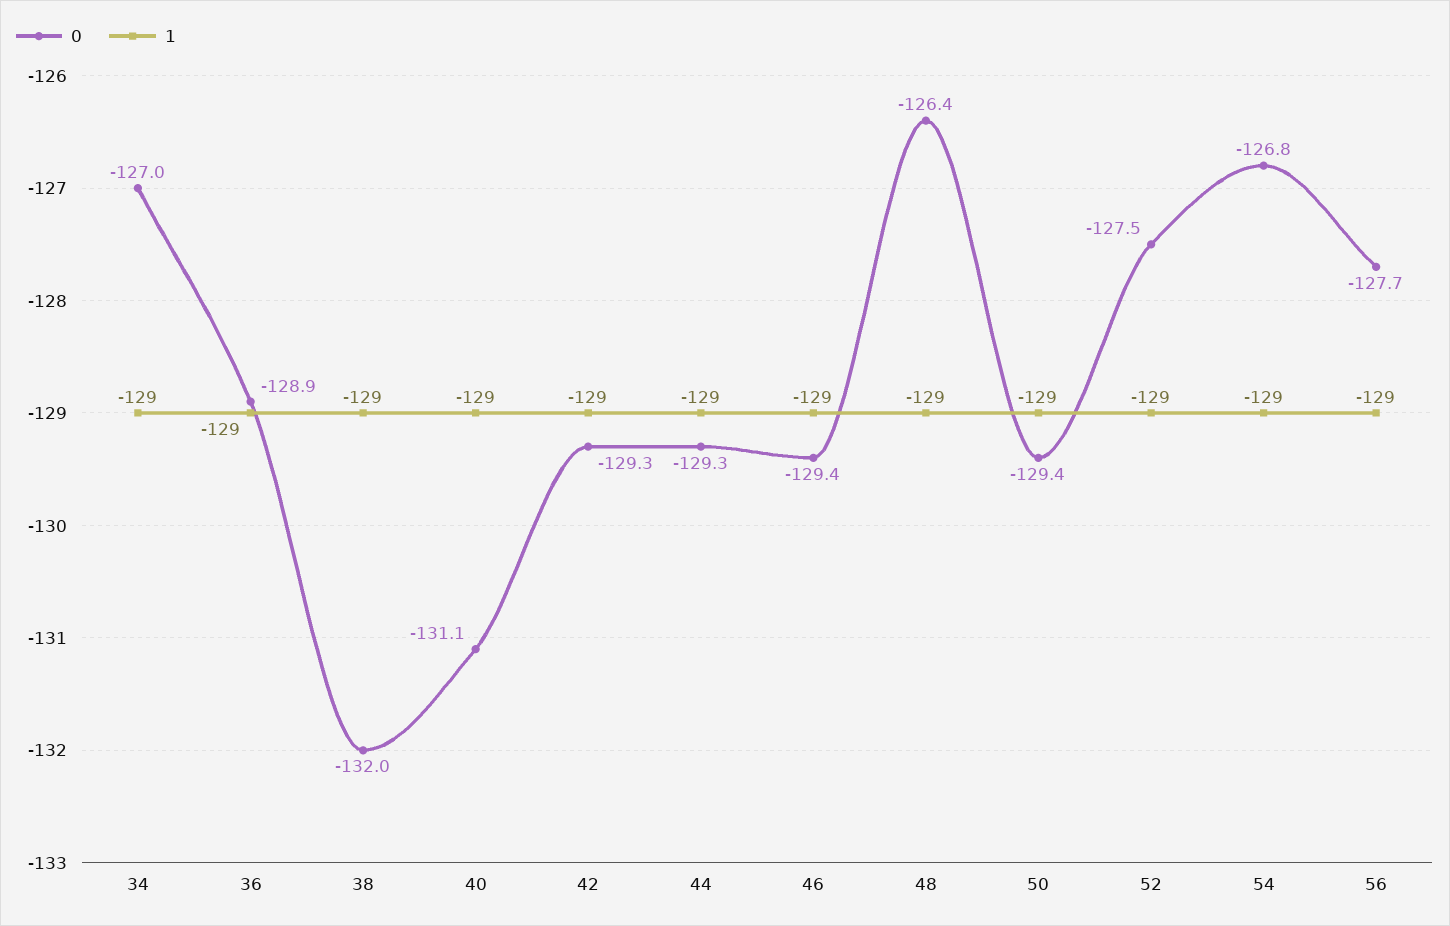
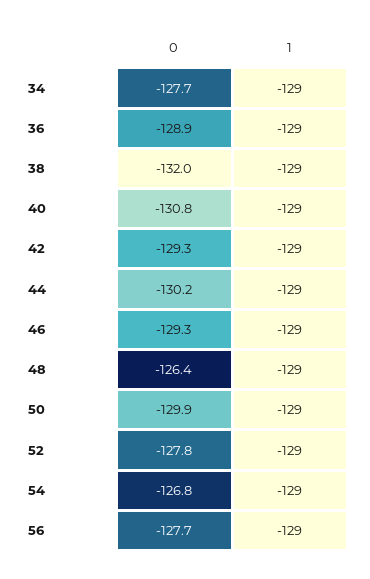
  {
    "0": {
-     "34": -127,
+     "34": -127.7,
      "36": -128.9,
      "38": -132,
-     "40": -131.1,
+     "40": -130.8,
      "42": -129.3,
-     "44": -129.3,
+     "44": -130.2,
-     "46": -129.4,
+     "46": -129.3,
      "48": -126.4,
-     "50": -129.4,
+     "50": -129.9,
-     "52": -127.5,
+     "52": -127.8,
      "54": -126.8,
      "56": -127.7
    },
    "1": {
      "34": -129,
      "36": -129,
      "38": -129,
      "40": -129,
      "42": -129,
      "44": -129,
      "46": -129,
      "48": -129,
      "50": -129,
      "52": -129,
      "54": -129,
      "56": -129
    }
  }

